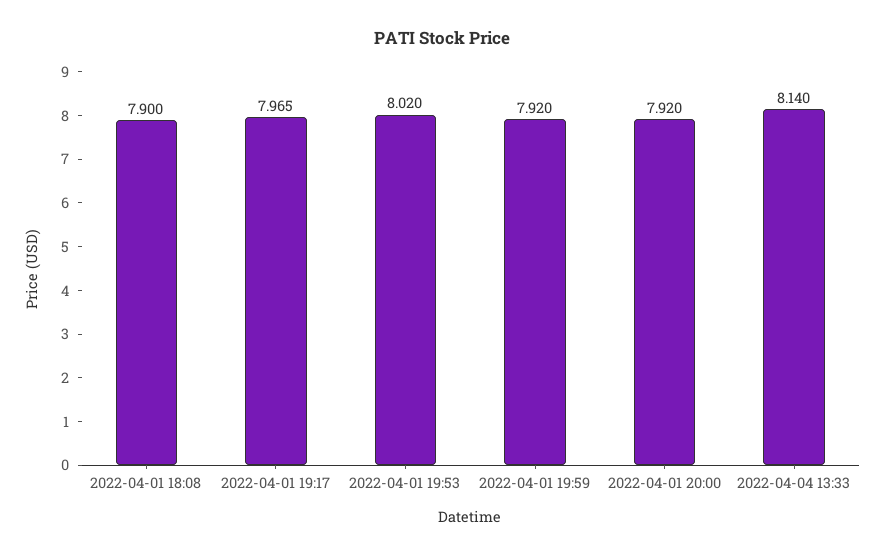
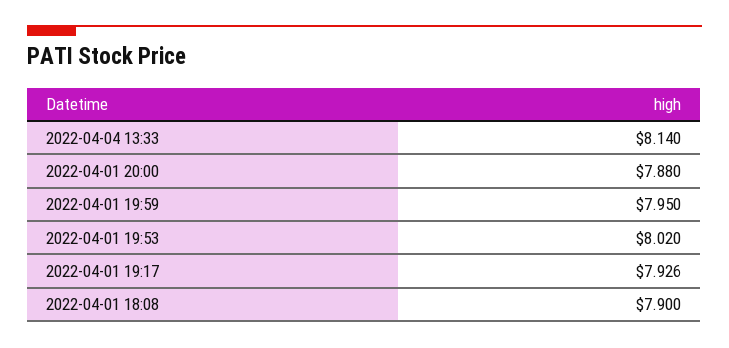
  {
    "2022-04-01 18:08": 7.9,
-   "2022-04-01 19:17": 7.965,
+   "2022-04-01 19:17": 7.926,
    "2022-04-01 19:53": 8.02,
-   "2022-04-01 19:59": 7.92,
+   "2022-04-01 19:59": 7.95,
-   "2022-04-01 20:00": 7.92,
+   "2022-04-01 20:00": 7.88,
    "2022-04-04 13:33": 8.14
  }

